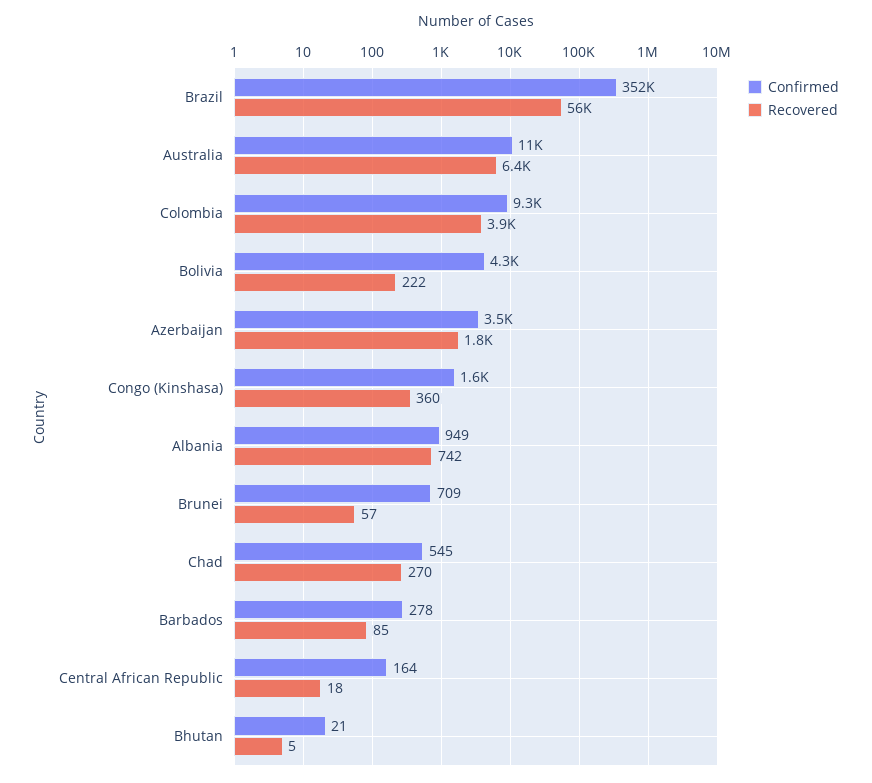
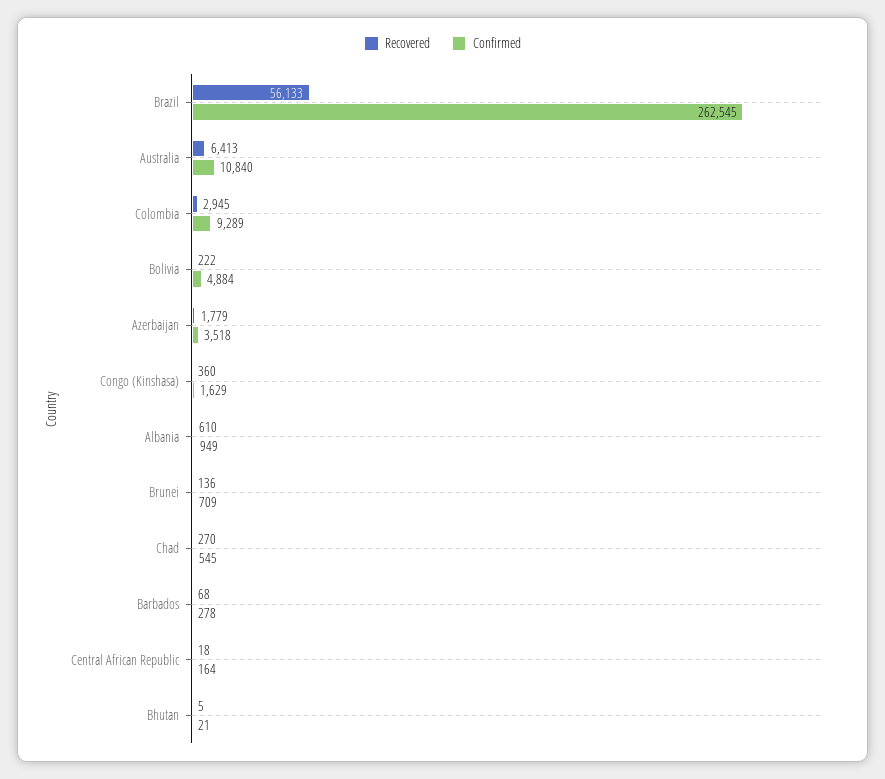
  {
    "Confirmed": {
-     "Brazil": 352000,
+     "Brazil": 262545,
      "Australia": 10840,
      "Colombia": 9289,
-     "Bolivia": 4300,
+     "Bolivia": 4884,
      "Azerbaijan": 3518,
      "Congo (Kinshasa)": 1629,
      "Albania": 949,
      "Brunei": 709,
      "Chad": 545,
      "Barbados": 278,
      "Central African Republic": 164,
      "Bhutan": 21
    },
    "Recovered": {
      "Brazil": 56133,
      "Australia": 6413,
-     "Colombia": 3900,
+     "Colombia": 2945,
      "Bolivia": 222,
      "Azerbaijan": 1779,
      "Congo (Kinshasa)": 360,
-     "Albania": 742,
+     "Albania": 610,
-     "Brunei": 57,
+     "Brunei": 136,
      "Chad": 270,
-     "Barbados": 85,
+     "Barbados": 68,
      "Central African Republic": 18,
      "Bhutan": 5
    }
  }

